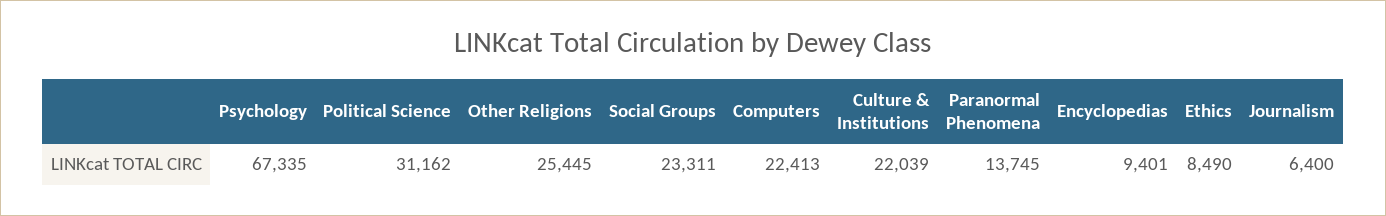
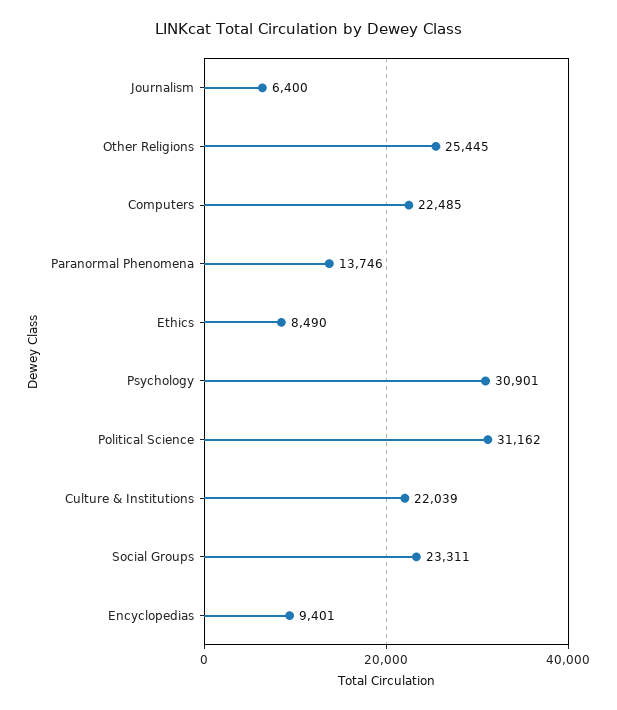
  {
-   "Psychology": 67335,
+   "Psychology": 30901,
    "Political Science": 31162,
    "Other Religions": 25445,
    "Social Groups": 23311,
-   "Computers": 22413,
+   "Computers": 22485,
    "Culture & Institutions": 22039,
-   "Paranormal Phenomena": 13745,
+   "Paranormal Phenomena": 13746,
    "Encyclopedias": 9401,
    "Ethics": 8490,
    "Journalism": 6400
  }

